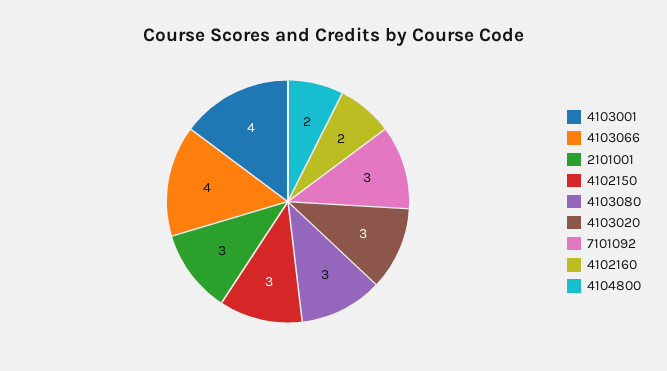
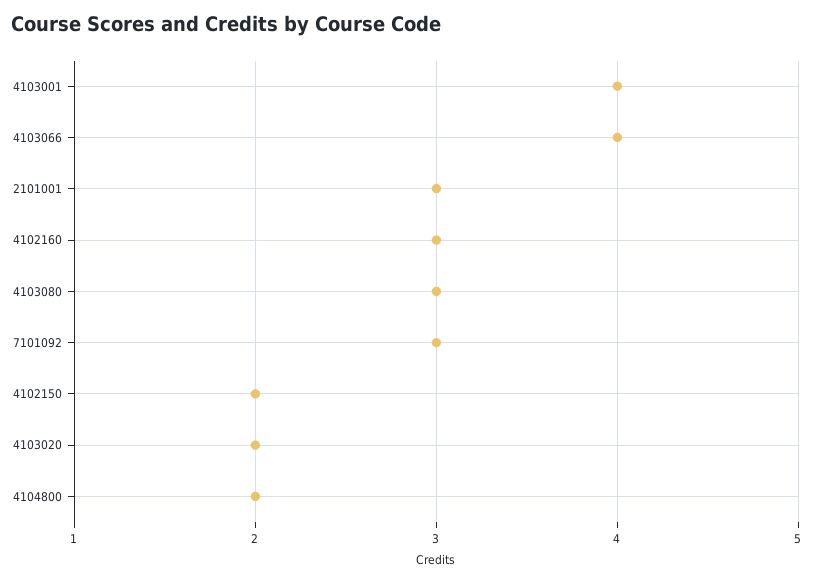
  {
    "4103001": 4,
    "4103066": 4,
    "2101001": 3,
-   "4102150": 3,
+   "4102150": 2,
    "4103080": 3,
-   "4103020": 3,
+   "4103020": 2,
    "7101092": 3,
-   "4102160": 2,
+   "4102160": 3,
    "4104800": 2
  }

